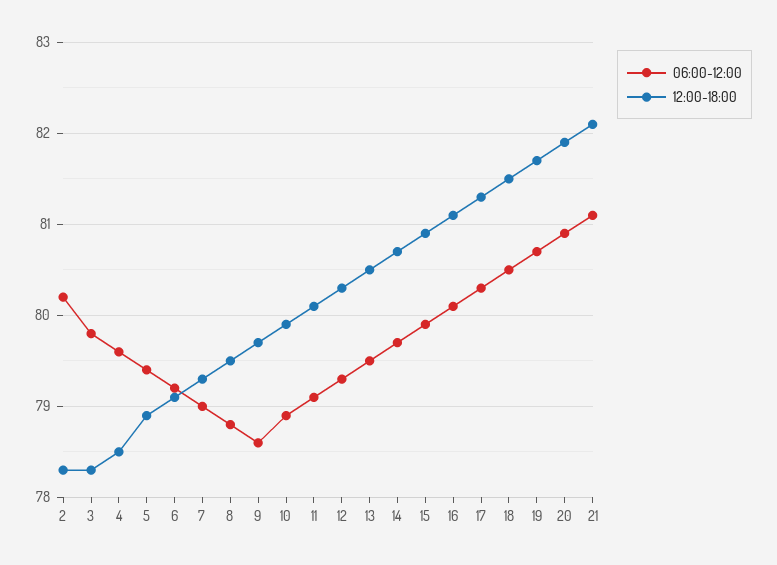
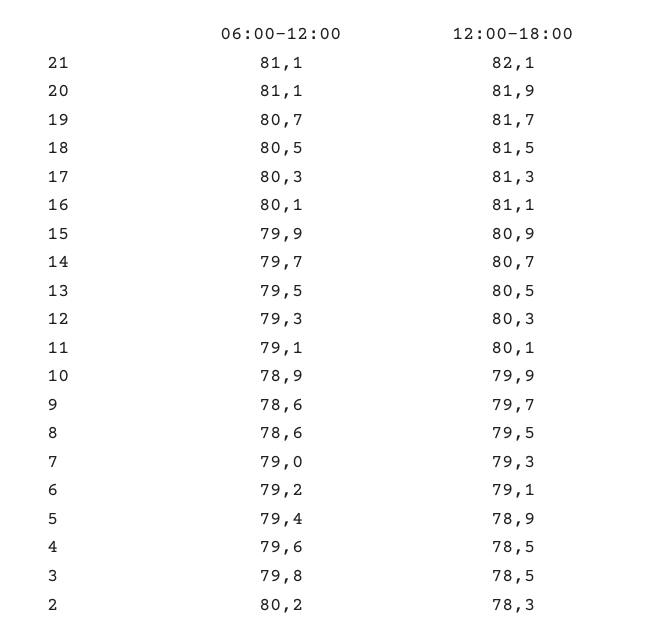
  {
    "06:00-12:00": {
      "2": 80.2,
      "3": 79.8,
      "4": 79.6,
      "5": 79.4,
      "6": 79.2,
      "7": 79,
-     "8": 78.8,
+     "8": 78.6,
      "9": 78.6,
      "10": 78.9,
      "11": 79.1,
      "12": 79.3,
      "13": 79.5,
      "14": 79.7,
      "15": 79.9,
      "16": 80.1,
      "17": 80.3,
      "18": 80.5,
      "19": 80.7,
-     "20": 80.9,
+     "20": 81.1,
      "21": 81.1
    },
    "12:00-18:00": {
      "2": 78.3,
-     "3": 78.3,
+     "3": 78.5,
      "4": 78.5,
      "5": 78.9,
      "6": 79.1,
      "7": 79.3,
      "8": 79.5,
      "9": 79.7,
      "10": 79.9,
      "11": 80.1,
      "12": 80.3,
      "13": 80.5,
      "14": 80.7,
      "15": 80.9,
      "16": 81.1,
      "17": 81.3,
      "18": 81.5,
      "19": 81.7,
      "20": 81.9,
      "21": 82.1
    }
  }

